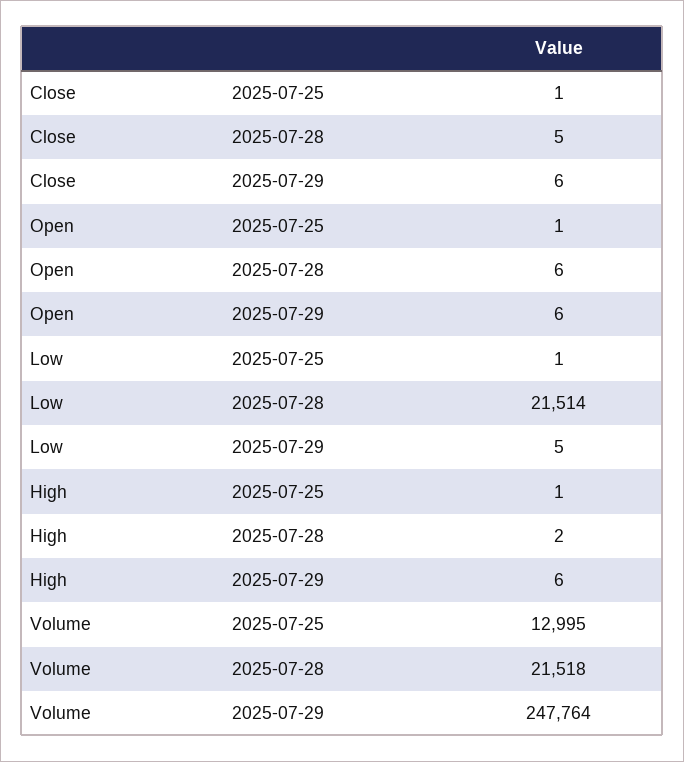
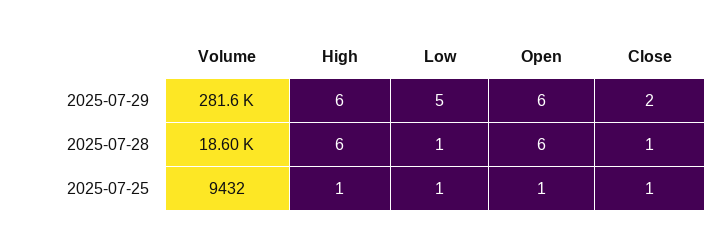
  {
    "Close": {
      "2025-07-25": 1,
-     "2025-07-28": 5,
+     "2025-07-28": 1,
-     "2025-07-29": 6
+     "2025-07-29": 2
    },
    "Open": {
      "2025-07-25": 1,
      "2025-07-28": 6,
      "2025-07-29": 6
    },
    "Low": {
      "2025-07-25": 1,
-     "2025-07-28": 21514,
+     "2025-07-28": 1,
      "2025-07-29": 5
    },
    "High": {
      "2025-07-25": 1,
-     "2025-07-28": 2,
+     "2025-07-28": 6,
      "2025-07-29": 6
    },
    "Volume": {
-     "2025-07-25": 12995,
+     "2025-07-25": 9432,
-     "2025-07-28": 21518,
+     "2025-07-28": 18600,
-     "2025-07-29": 247764
+     "2025-07-29": 281600
    }
  }

